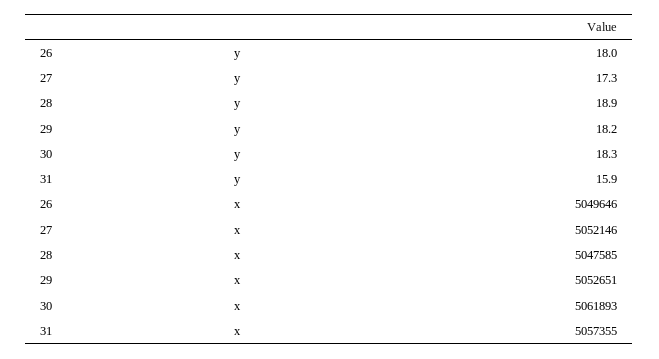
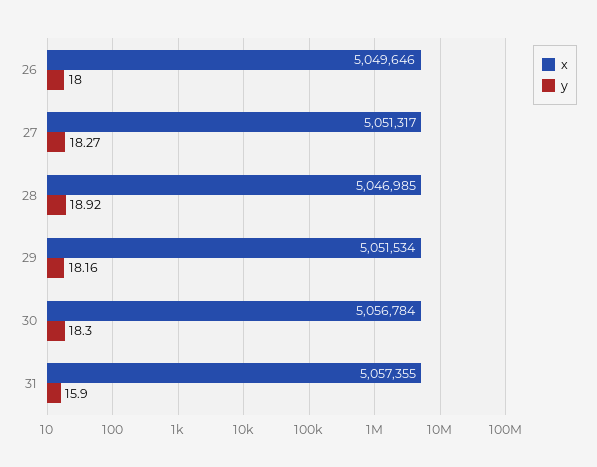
  {
    "y": {
      "26": 18,
-     "27": 17.3,
+     "27": 18.27,
      "28": 18.92,
      "29": 18.16,
      "30": 18.3,
      "31": 15.9
    },
    "x": {
      "26": 5049646,
-     "27": 5052146,
+     "27": 5051317,
-     "28": 5047585,
+     "28": 5046985,
-     "29": 5052651,
+     "29": 5051534,
-     "30": 5061893,
+     "30": 5056784,
      "31": 5057355
    }
  }

